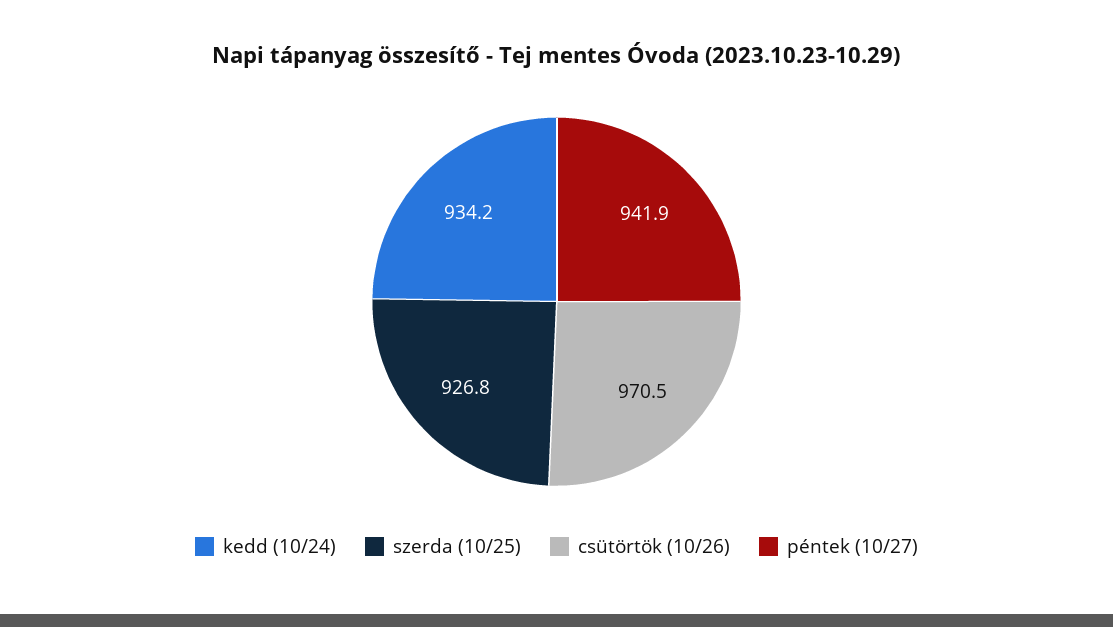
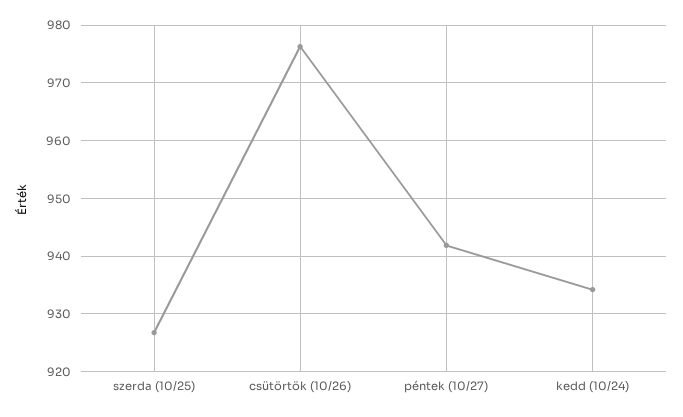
  {
    "kedd (10/24)": 934.2,
    "szerda (10/25)": 926.8,
-   "csütörtök (10/26)": 970.5,
+   "csütörtök (10/26)": 976,
    "péntek (10/27)": 941.9
  }

